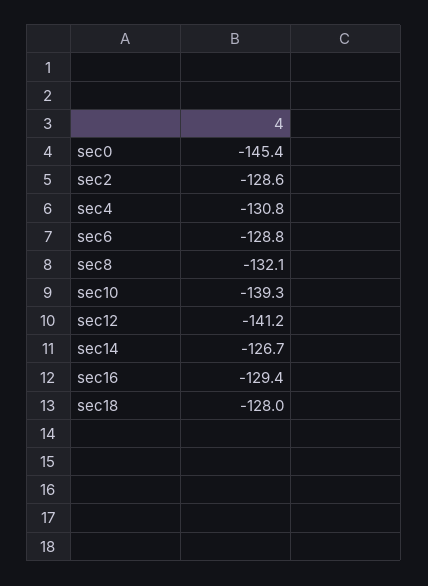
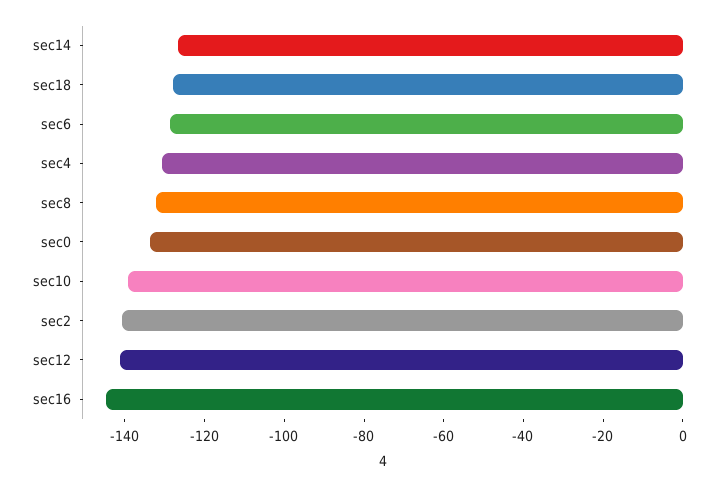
  {
-   "sec0": -145.4,
+   "sec0": -135,
-   "sec2": -128.6,
+   "sec2": -140,
    "sec4": -130.8,
    "sec6": -128.8,
    "sec8": -132.1,
    "sec10": -139.3,
    "sec12": -141.2,
    "sec14": -126.7,
-   "sec16": -129.4,
+   "sec16": -145,
    "sec18": -128
  }

